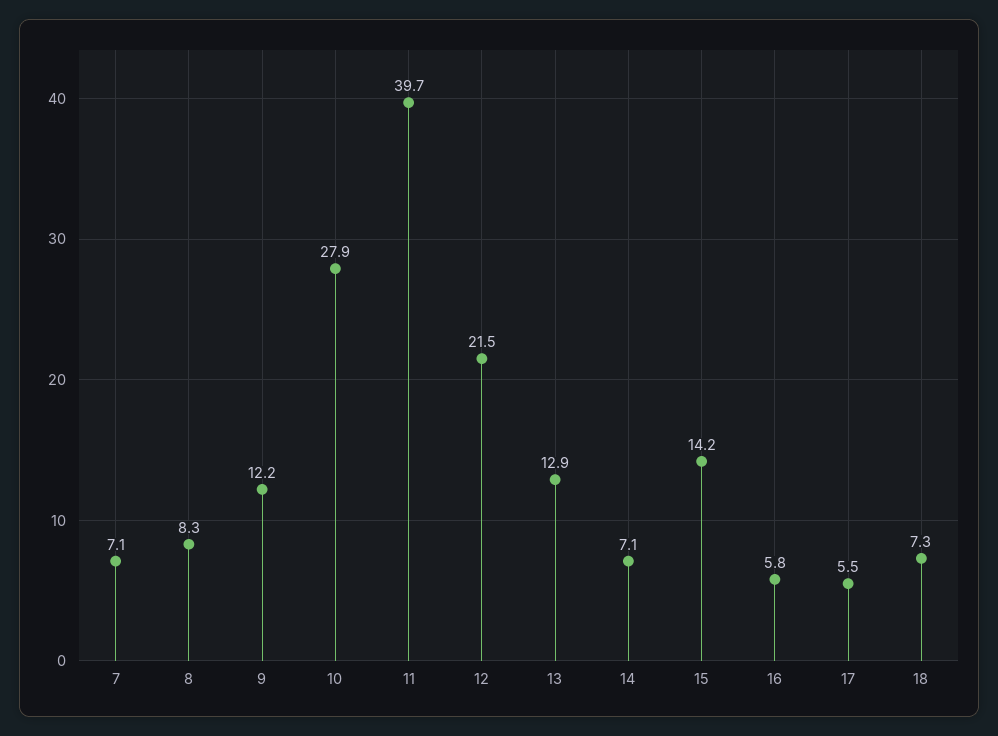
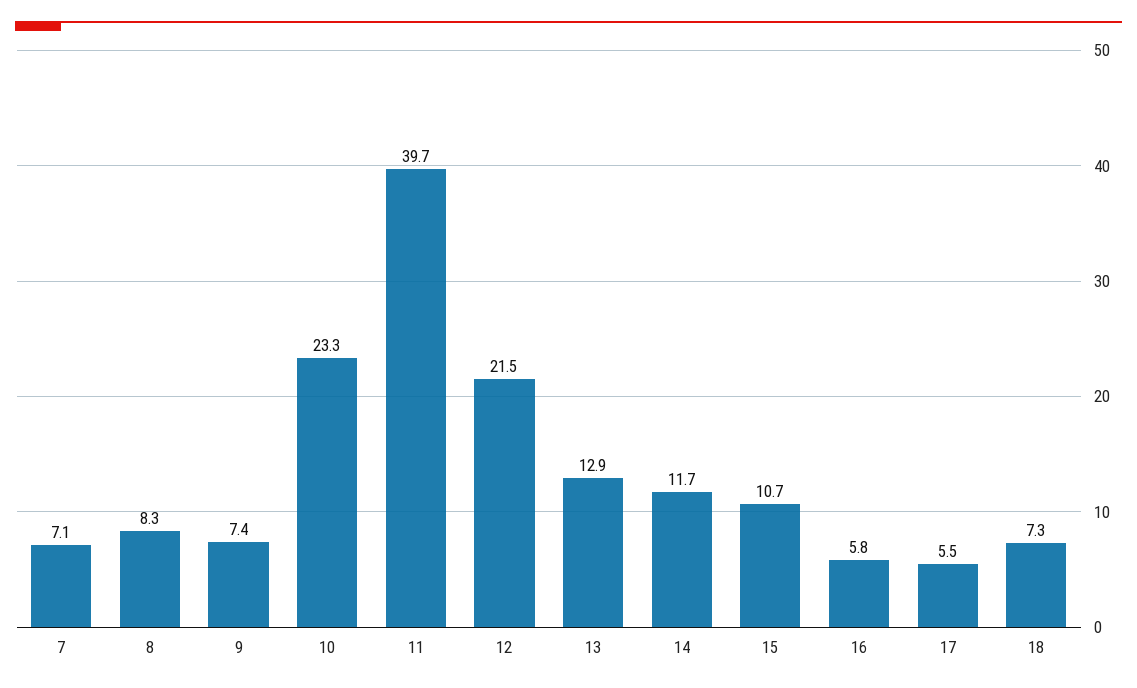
  {
    "7": 7.1,
    "8": 8.3,
-   "9": 12.2,
+   "9": 7.4,
-   "10": 27.9,
+   "10": 23.3,
    "11": 39.7,
    "12": 21.5,
    "13": 12.9,
-   "14": 7.1,
+   "14": 11.7,
-   "15": 14.2,
+   "15": 10.7,
    "16": 5.8,
    "17": 5.5,
    "18": 7.3
  }

